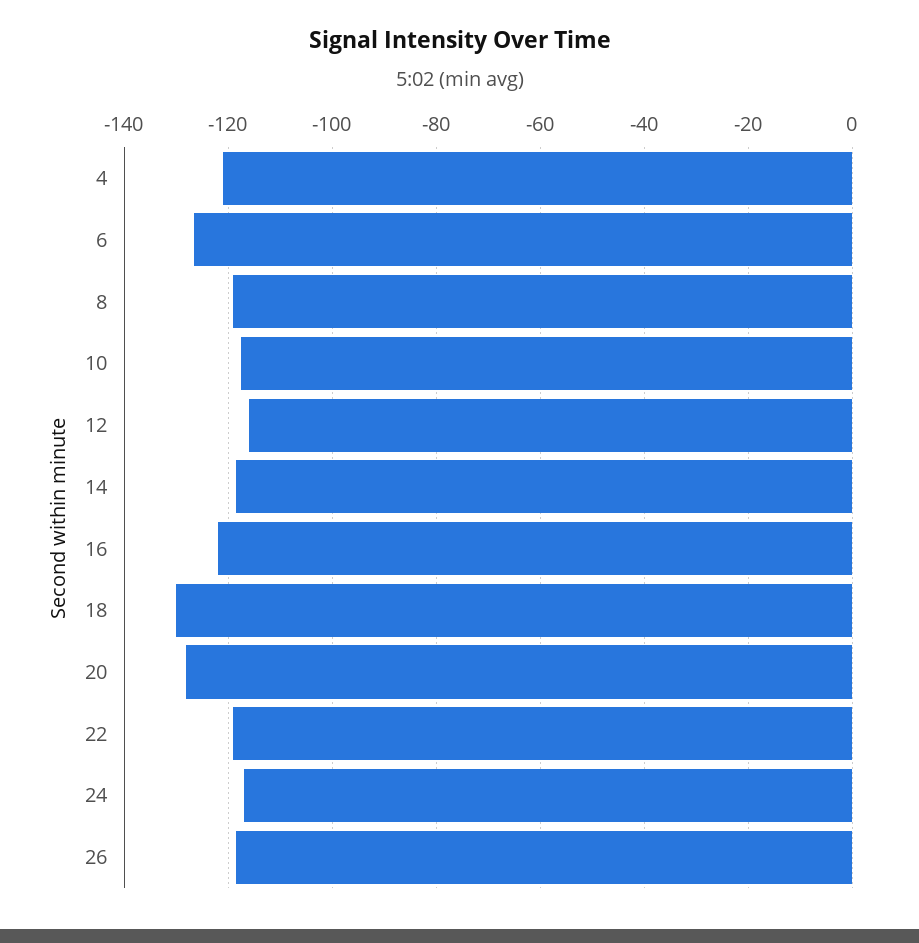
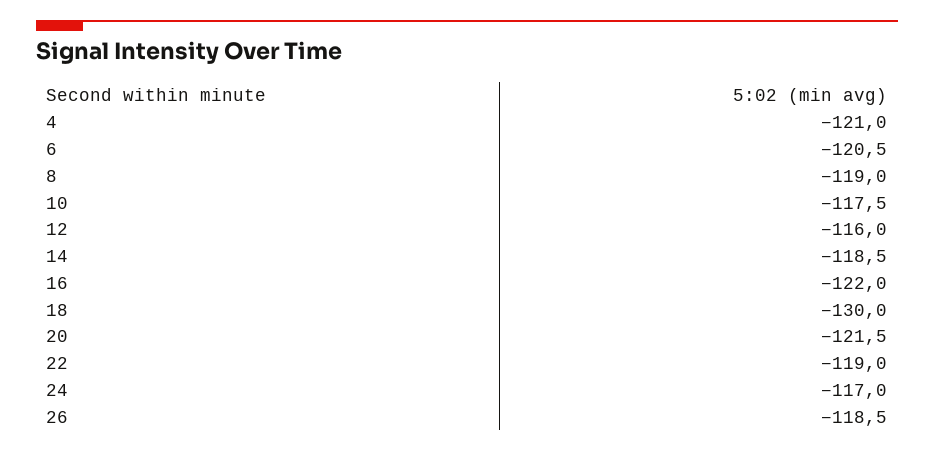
  {
    "4": -121,
-   "6": -126,
+   "6": -120.5,
    "8": -119,
    "10": -117.5,
    "12": -116,
    "14": -118.5,
    "16": -122,
    "18": -130,
-   "20": -128,
+   "20": -121.5,
    "22": -119,
    "24": -117,
    "26": -118.5
  }

